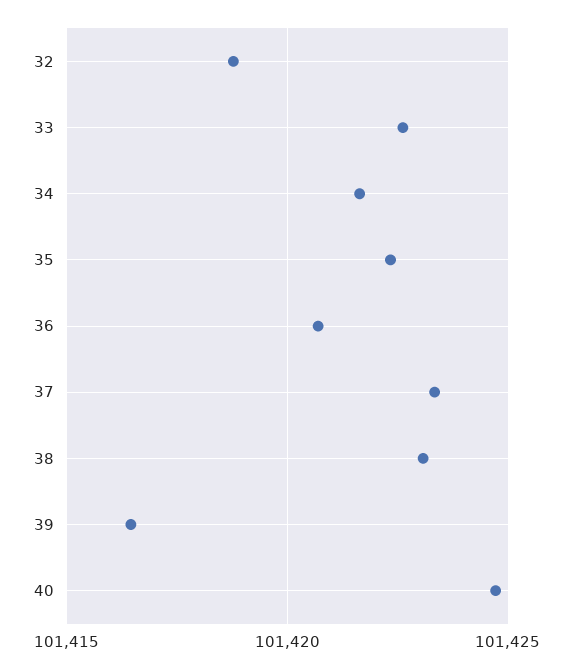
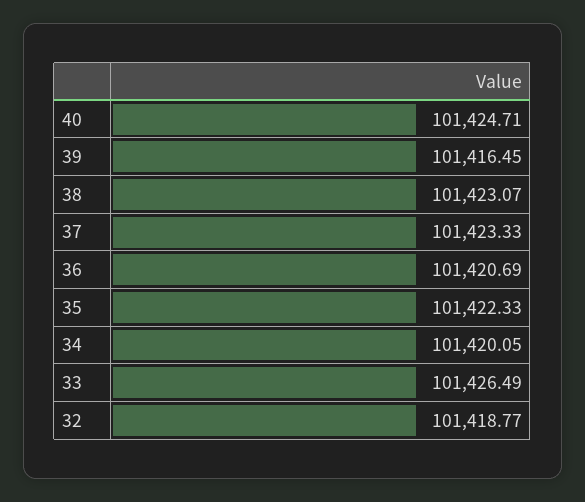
  {
    "32": 101418.77,
-   "33": 101422.5,
+   "33": 101426.49,
-   "34": 101421.5,
+   "34": 101420.05,
    "35": 101422.33,
    "36": 101420.69,
    "37": 101423.33,
    "38": 101423.07,
    "39": 101416.45,
    "40": 101424.71
  }

